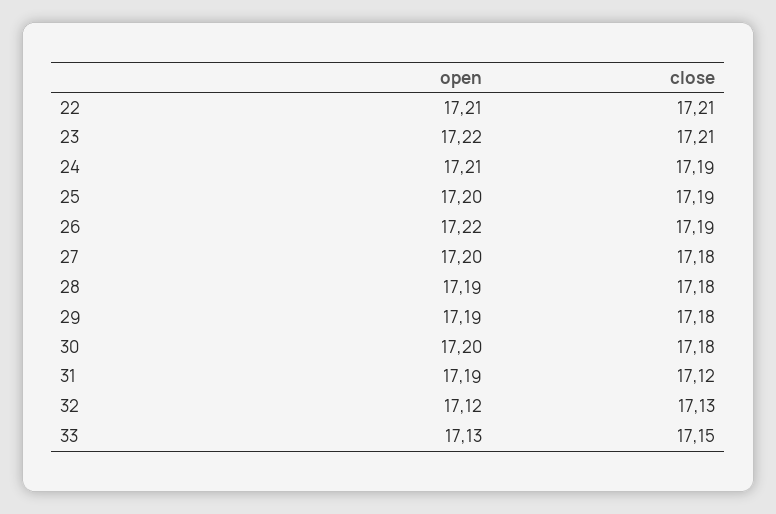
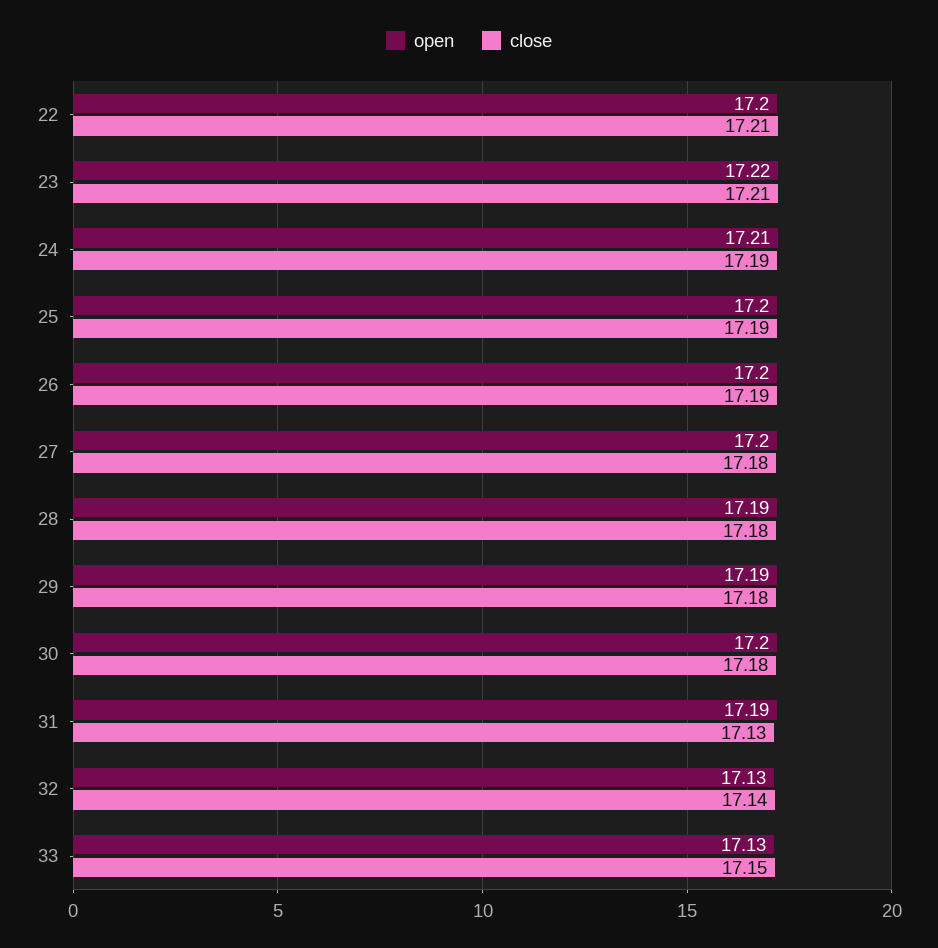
  {
    "open": {
-     "22": 17.21,
+     "22": 17.2,
      "23": 17.22,
      "24": 17.21,
      "25": 17.2,
-     "26": 17.22,
+     "26": 17.2,
      "27": 17.2,
      "28": 17.19,
      "29": 17.19,
      "30": 17.2,
      "31": 17.19,
-     "32": 17.12,
+     "32": 17.13,
      "33": 17.13
    },
    "close": {
      "22": 17.21,
      "23": 17.21,
      "24": 17.19,
      "25": 17.19,
      "26": 17.19,
      "27": 17.18,
      "28": 17.18,
      "29": 17.18,
      "30": 17.18,
-     "31": 17.12,
+     "31": 17.13,
-     "32": 17.13,
+     "32": 17.14,
      "33": 17.15
    }
  }

